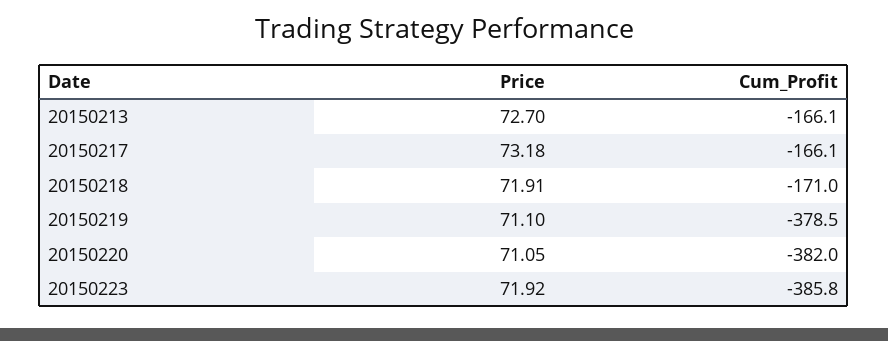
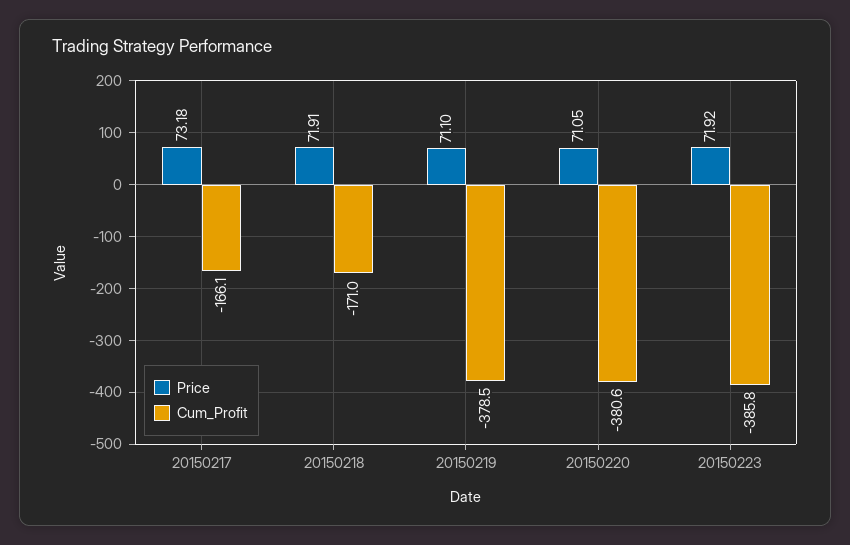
  {
    "Price": {
-     "20150213": 72.7,
      "20150217": 73.18,
      "20150218": 71.91,
      "20150219": 71.1,
      "20150220": 71.05,
      "20150223": 71.92
    },
    "Cum_Profit": {
-     "20150213": -166.1,
      "20150217": -166.1,
      "20150218": -171,
      "20150219": -378.5,
-     "20150220": -382,
+     "20150220": -380.6,
      "20150223": -385.8
    }
  }

